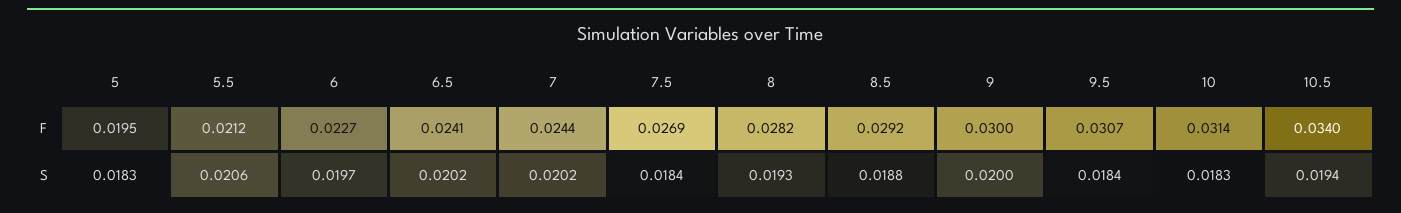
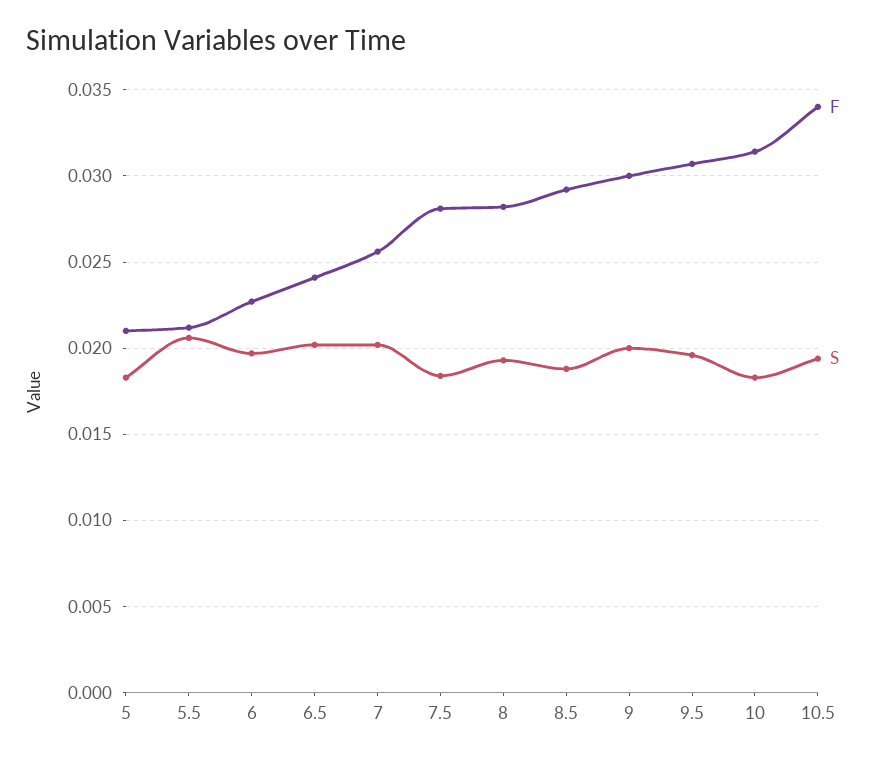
  {
    "F": {
-     "5": 0.0195,
+     "5": 0.021,
      "5.5": 0.0212,
      "6": 0.0227,
      "6.5": 0.0241,
-     "7": 0.0244,
+     "7": 0.0255,
-     "7.5": 0.0269,
+     "7.5": 0.028,
      "8": 0.0282,
      "8.5": 0.0292,
      "9": 0.03,
      "9.5": 0.0307,
      "10": 0.0314,
      "10.5": 0.034
    },
    "S": {
      "5": 0.0183,
      "5.5": 0.0206,
      "6": 0.0197,
      "6.5": 0.0202,
      "7": 0.0202,
      "7.5": 0.0184,
      "8": 0.0193,
      "8.5": 0.0188,
      "9": 0.02,
-     "9.5": 0.0184,
+     "9.5": 0.0195,
      "10": 0.0183,
      "10.5": 0.0194
    }
  }

